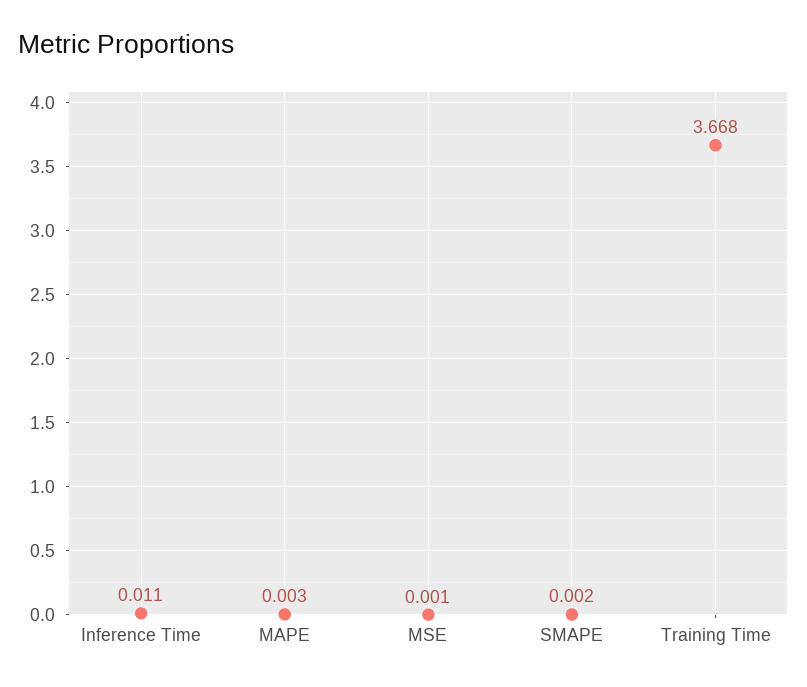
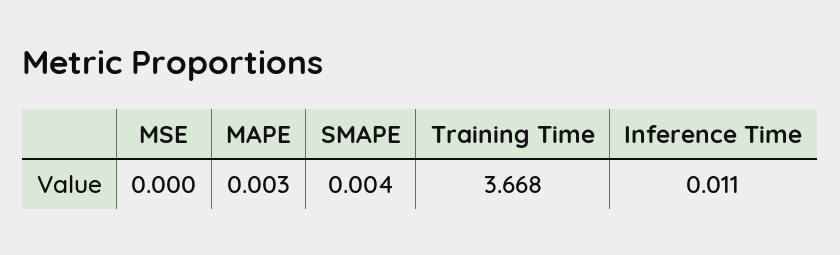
  {
    "Inference Time": 0.011,
    "MAPE": 0.003,
-   "MSE": 0.001,
+   "MSE": 0,
-   "SMAPE": 0.002,
+   "SMAPE": 0.004,
    "Training Time": 3.668
  }

